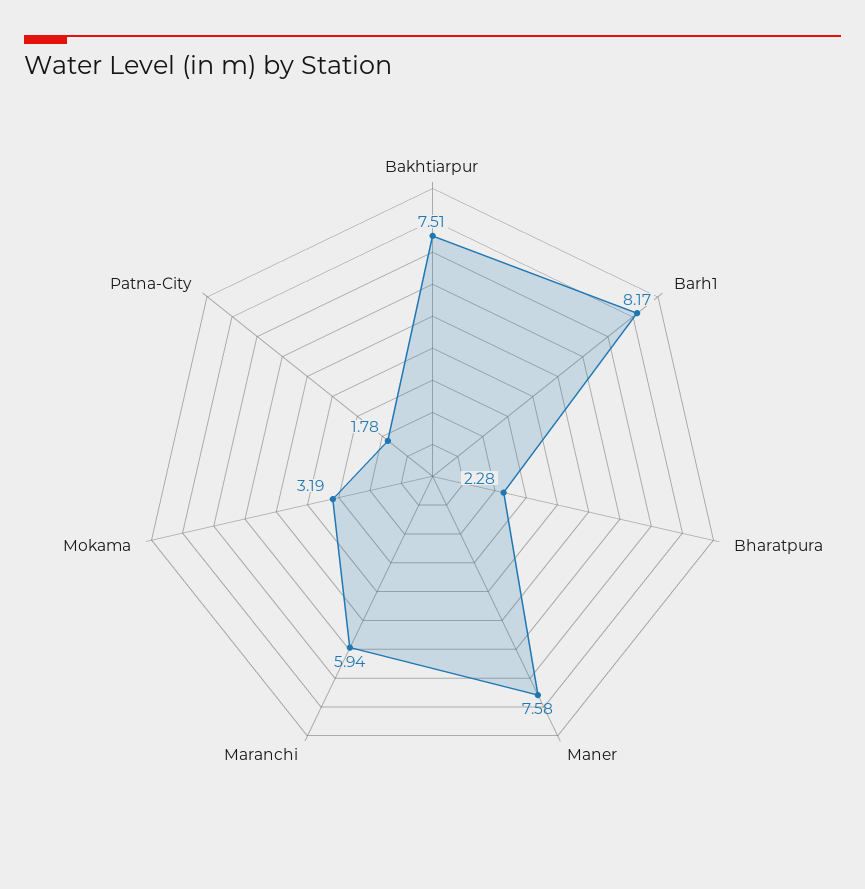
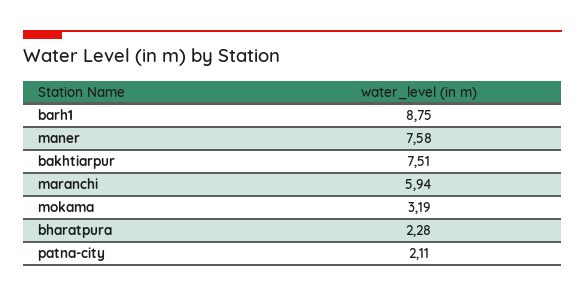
  {
    "Bakhtiarpur": 7.51,
-   "Barh1": 8.17,
+   "Barh1": 8.75,
    "Bharatpura": 2.28,
    "Maner": 7.58,
    "Maranchi": 5.94,
    "Mokama": 3.19,
-   "Patna-City": 1.78
+   "Patna-City": 2.11
  }

